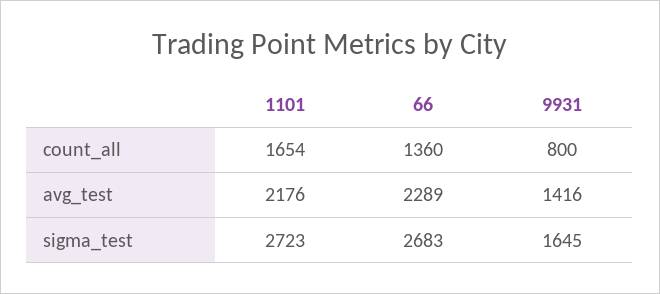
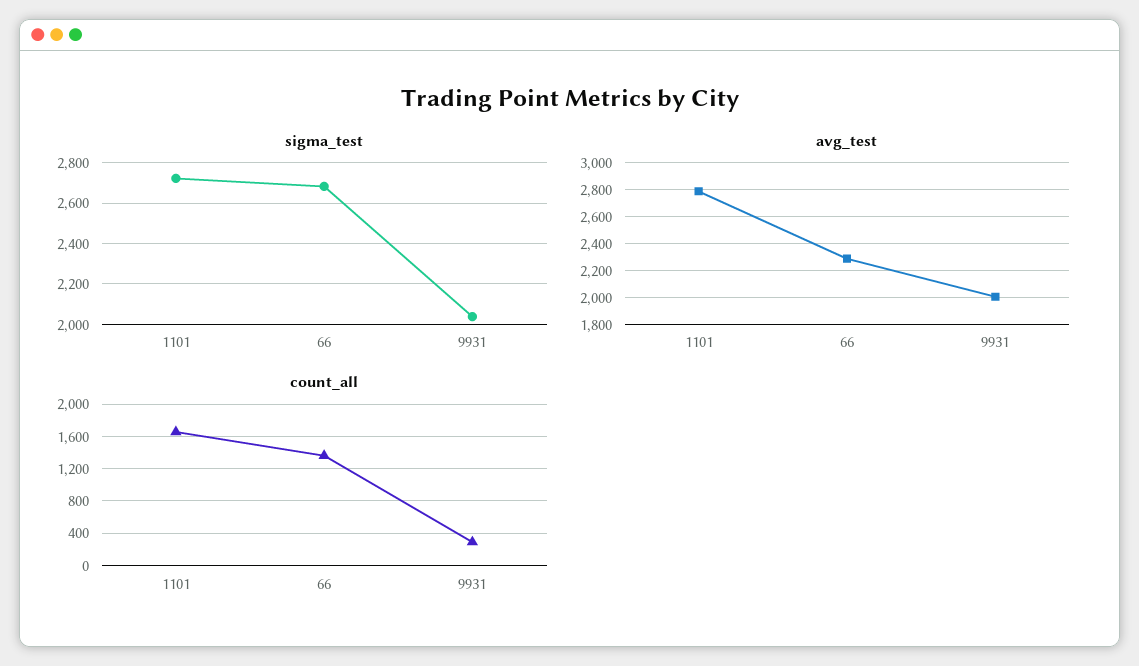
  {
    "count_all": {
      "1101": 1654,
      "66": 1360,
-     "9931": 800
+     "9931": 300
    },
    "avg_test": {
-     "1101": 2176,
+     "1101": 2800,
      "66": 2289,
-     "9931": 1416
+     "9931": 2000
    },
    "sigma_test": {
      "1101": 2723,
      "66": 2683,
-     "9931": 1645
+     "9931": 2050
    }
  }

